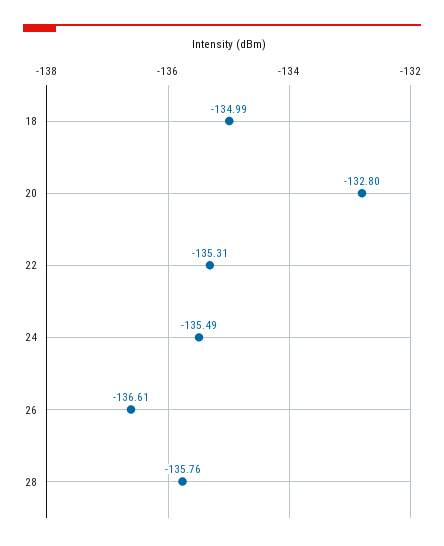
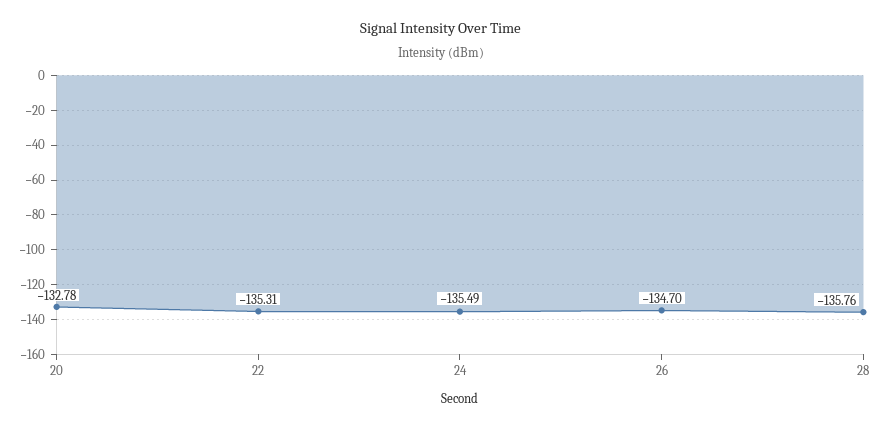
  {
-   "18": -134.99,
-   "20": -132.8,
+   "20": -132.78,
    "22": -135.31,
    "24": -135.49,
-   "26": -136.61,
+   "26": -134.7,
    "28": -135.76
  }

